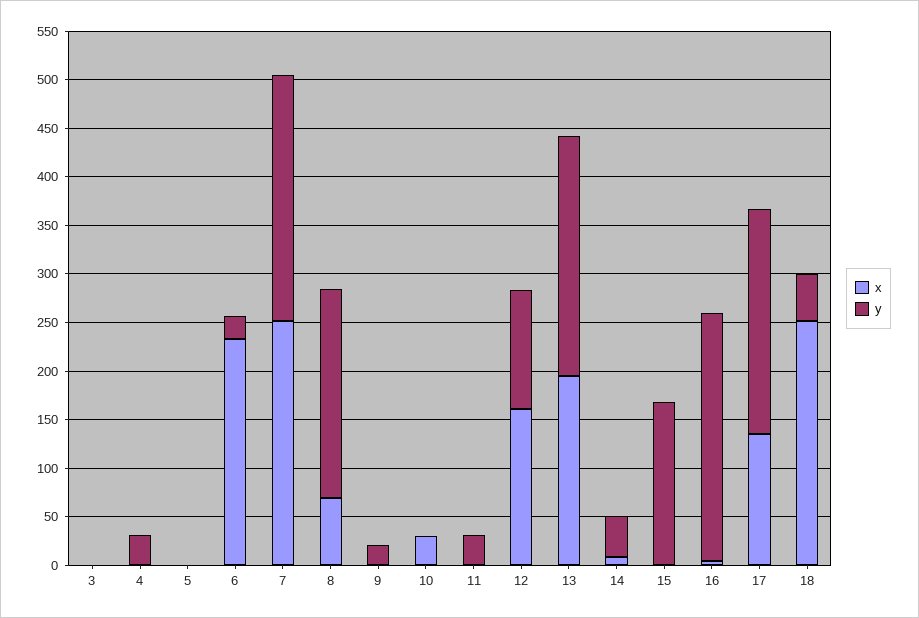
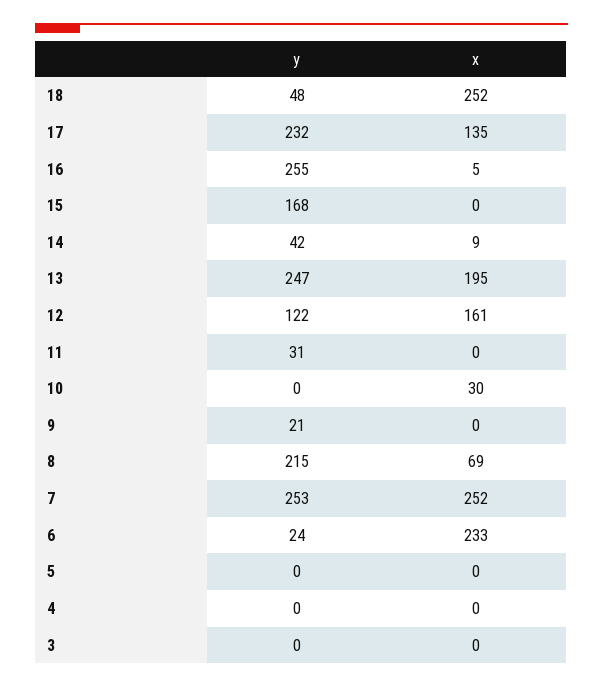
  {
    "x": {
      "3": 0,
      "4": 0,
      "5": 0,
      "6": 233,
      "7": 252,
      "8": 69,
      "9": 0,
      "10": 30,
      "11": 0,
      "12": 161,
      "13": 195,
      "14": 9,
      "15": 0,
      "16": 5,
      "17": 135,
      "18": 252
    },
    "y": {
      "3": 0,
-     "4": 30,
+     "4": 0,
      "5": 0,
      "6": 24,
      "7": 253,
      "8": 215,
      "9": 21,
      "10": 0,
      "11": 31,
      "12": 122,
      "13": 247,
      "14": 42,
      "15": 168,
      "16": 255,
      "17": 232,
      "18": 48
    }
  }

